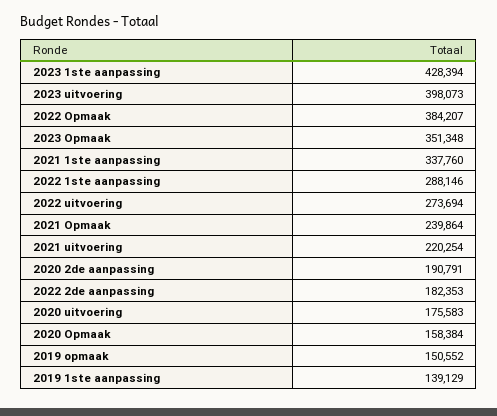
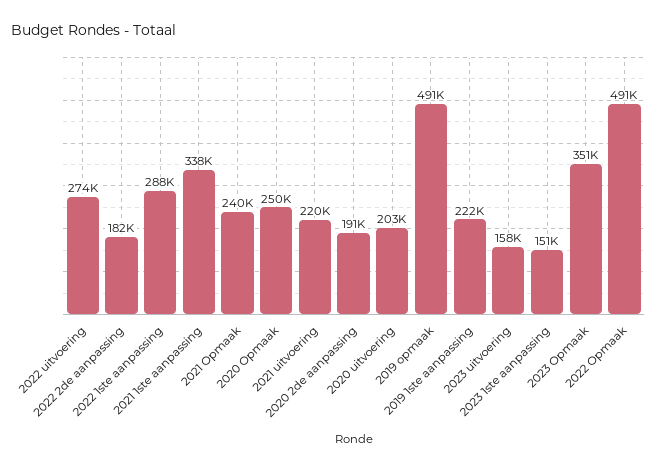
  {
-   "2023 1ste aanpassing": 428394,
+   "2023 1ste aanpassing": 151000,
-   "2023 uitvoering": 398073,
+   "2023 uitvoering": 158000,
-   "2022 Opmaak": 384207,
+   "2022 Opmaak": 491000,
    "2023 Opmaak": 351348,
    "2021 1ste aanpassing": 337760,
    "2022 1ste aanpassing": 288146,
    "2022 uitvoering": 273694,
    "2021 Opmaak": 239864,
    "2021 uitvoering": 220254,
    "2020 2de aanpassing": 190791,
    "2022 2de aanpassing": 182353,
-   "2020 uitvoering": 175583,
+   "2020 uitvoering": 203000,
-   "2020 Opmaak": 158384,
+   "2020 Opmaak": 250000,
-   "2019 opmaak": 150552,
+   "2019 opmaak": 491000,
-   "2019 1ste aanpassing": 139129
+   "2019 1ste aanpassing": 222000
  }

